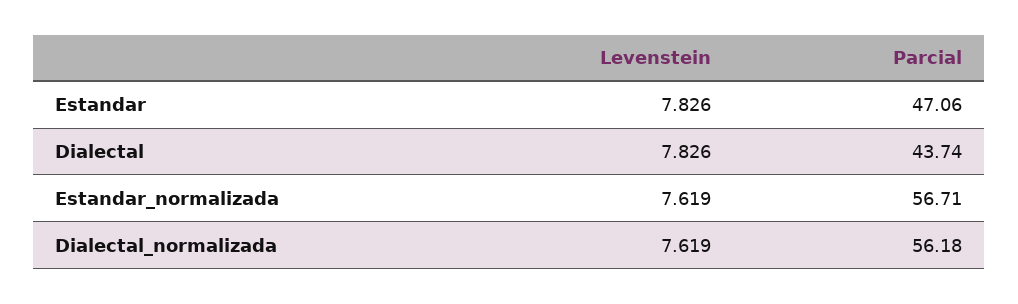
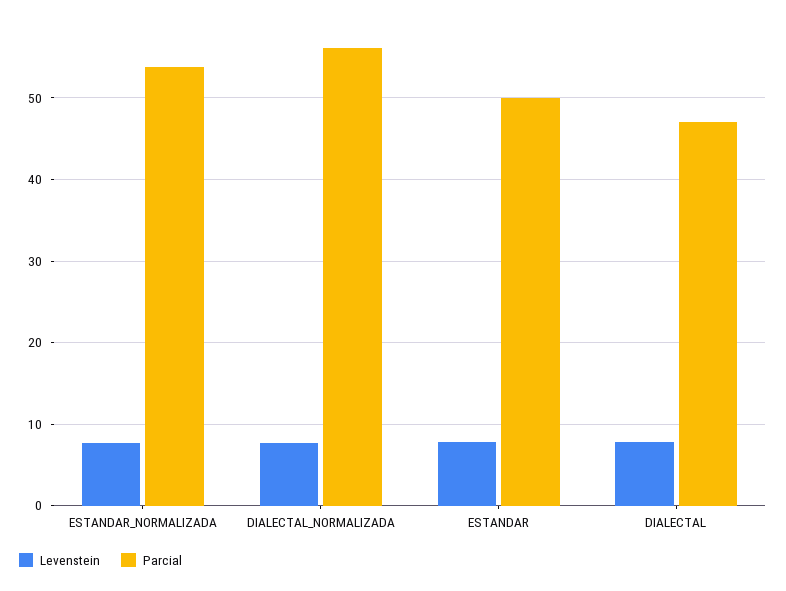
  {
    "Levenstein": {
      "Estandar": 7.826,
      "Dialectal": 7.826,
      "Estandar_normalizada": 7.619,
      "Dialectal_normalizada": 7.619
    },
    "Parcial": {
-     "Estandar": 47.06,
+     "Estandar": 50,
-     "Dialectal": 43.74,
+     "Dialectal": 47,
-     "Estandar_normalizada": 56.71,
+     "Estandar_normalizada": 54,
      "Dialectal_normalizada": 56.18
    }
  }

